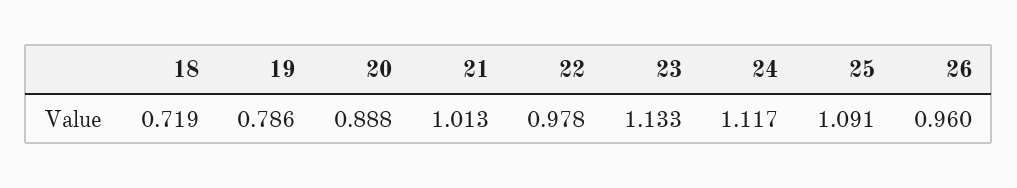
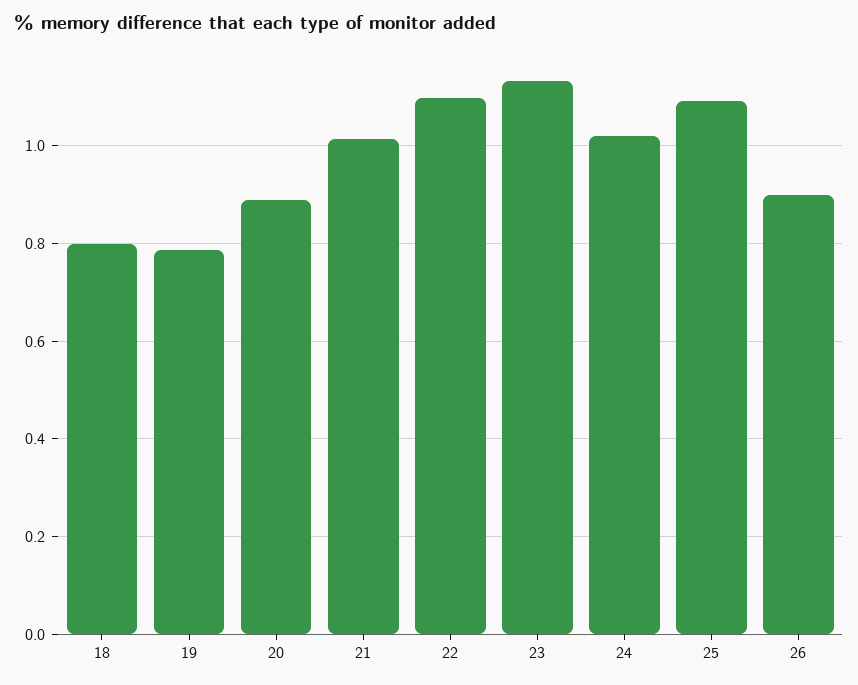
  {
-   "18": 0.719,
+   "18": 0.8,
    "19": 0.786,
    "20": 0.888,
    "21": 1.013,
-   "22": 0.978,
+   "22": 1.1,
    "23": 1.133,
-   "24": 1.117,
+   "24": 1.02,
    "25": 1.091,
-   "26": 0.96
+   "26": 0.9
  }

